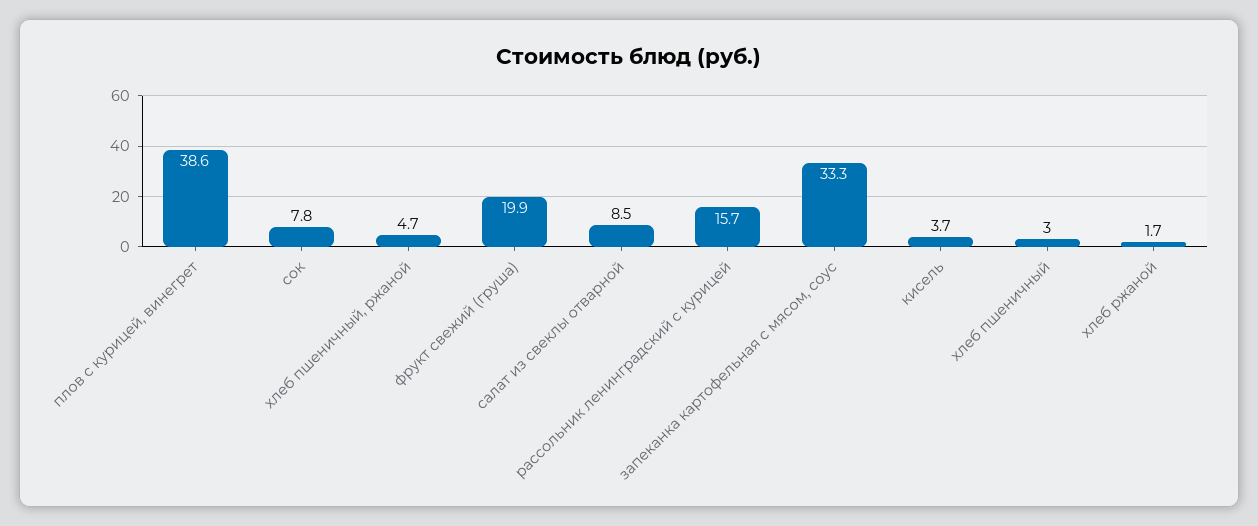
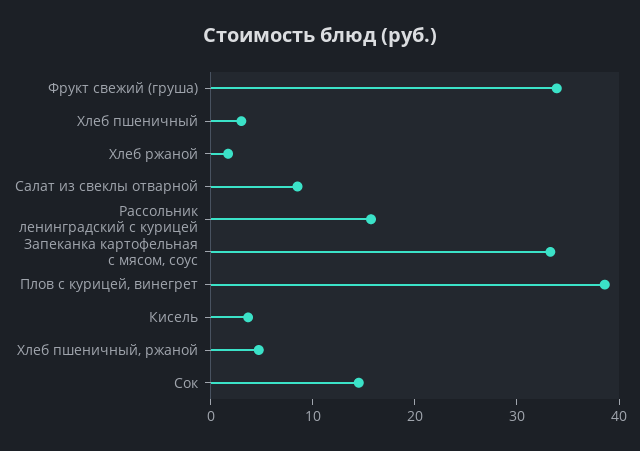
  {
    "плов с курицей, винегрет": 38.6,
-   "сок": 7.8,
+   "сок": 14,
    "хлеб пшеничный, ржаной": 4.7,
-   "фрукт свежий (груша)": 19.9,
+   "фрукт свежий (груша)": 34,
    "салат из свеклы отварной": 8.5,
    "рассольник ленинградский с курицей": 15.7,
    "запеканка картофельная с мясом, соус": 33.3,
    "кисель": 3.7,
    "хлеб пшеничный": 3,
    "хлеб ржаной": 1.7
  }

